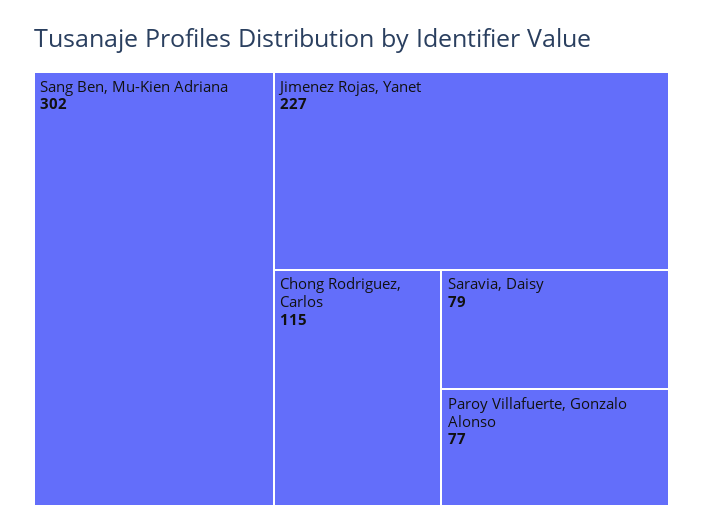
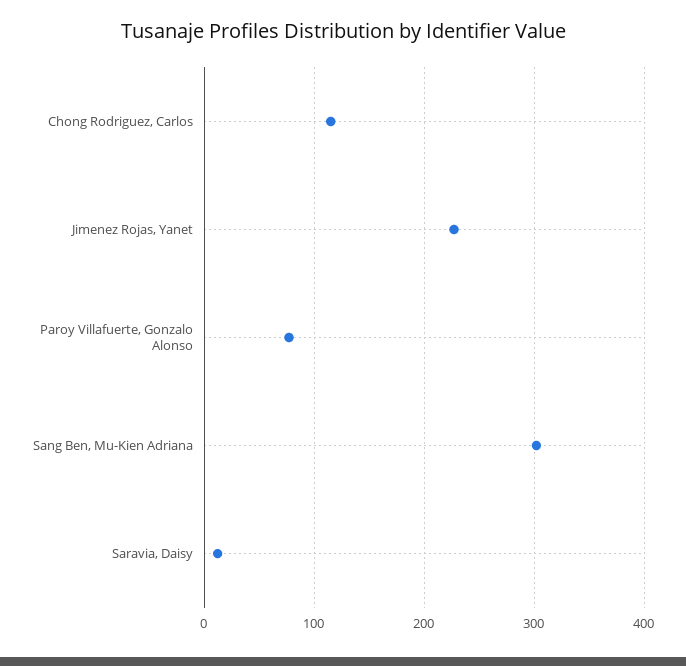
  {
    "Sang Ben, Mu-Kien Adriana": 302,
    "Jimenez Rojas, Yanet": 227,
    "Chong Rodriguez, Carlos": 115,
-   "Saravia, Daisy": 79,
+   "Saravia, Daisy": 10,
    "Paroy Villafuerte, Gonzalo Alonso": 77
  }

